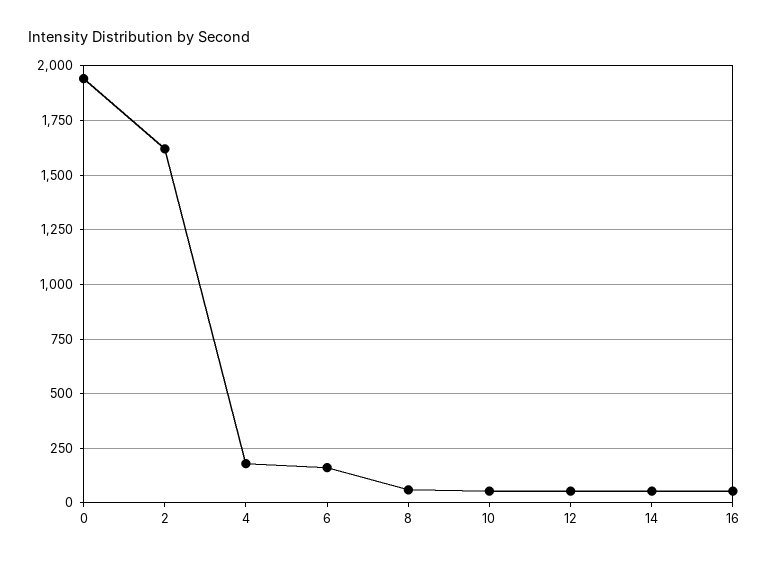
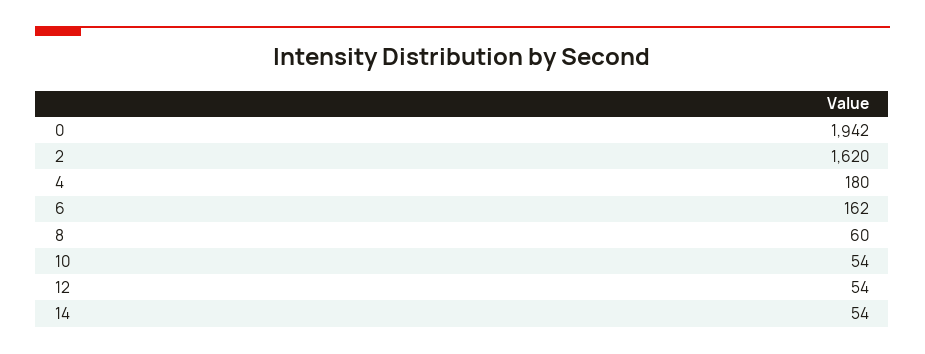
  {
    "0": 1942,
    "2": 1620,
    "4": 180,
    "6": 162,
    "8": 60,
    "10": 54,
    "12": 54,
-   "14": 54,
+   "14": 54
-   "16": 50
  }

